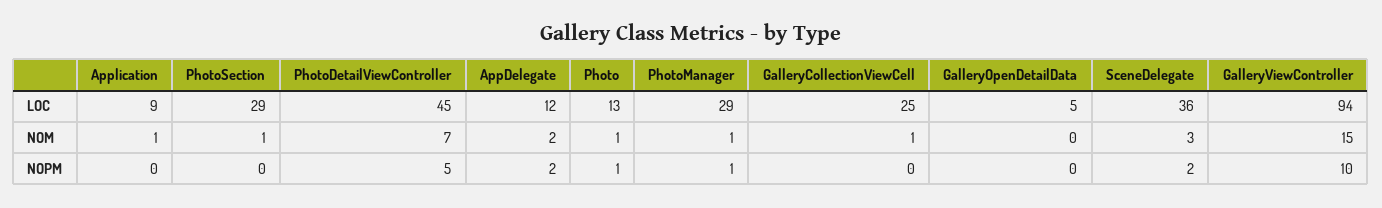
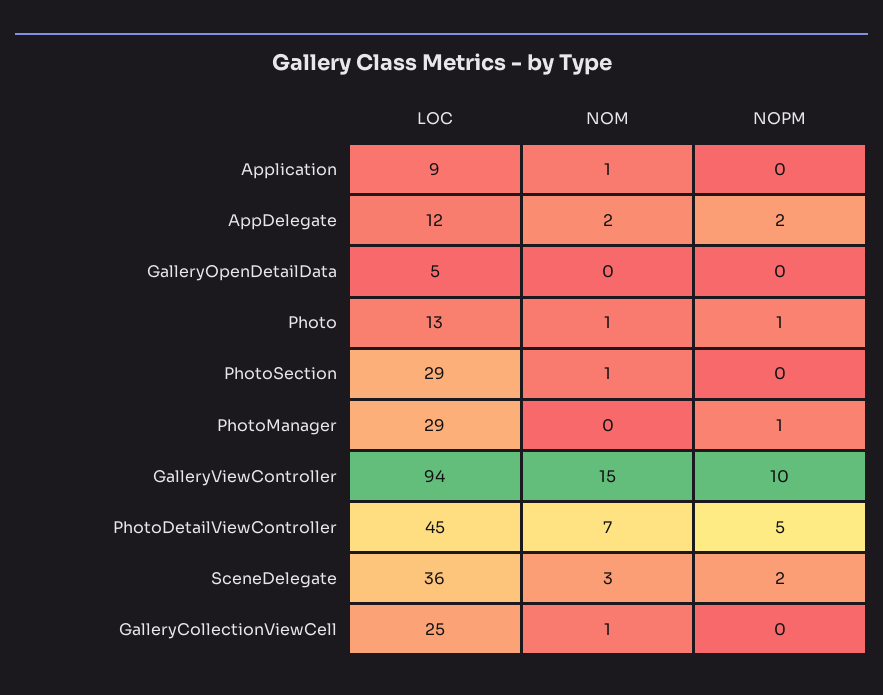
  {
    "Application": {
      "LOC": 9,
      "NOM": 1,
      "NOPM": 0
    },
    "PhotoSection": {
      "LOC": 29,
      "NOM": 1,
      "NOPM": 0
    },
    "PhotoDetailViewController": {
      "LOC": 45,
      "NOM": 7,
      "NOPM": 5
    },
    "AppDelegate": {
      "LOC": 12,
      "NOM": 2,
      "NOPM": 2
    },
    "Photo": {
      "LOC": 13,
      "NOM": 1,
      "NOPM": 1
    },
    "PhotoManager": {
      "LOC": 29,
-     "NOM": 1,
+     "NOM": 0,
      "NOPM": 1
    },
    "GalleryCollectionViewCell": {
      "LOC": 25,
      "NOM": 1,
      "NOPM": 0
    },
    "GalleryOpenDetailData": {
      "LOC": 5,
      "NOM": 0,
      "NOPM": 0
    },
    "SceneDelegate": {
      "LOC": 36,
      "NOM": 3,
      "NOPM": 2
    },
    "GalleryViewController": {
      "LOC": 94,
      "NOM": 15,
      "NOPM": 10
    }
  }

